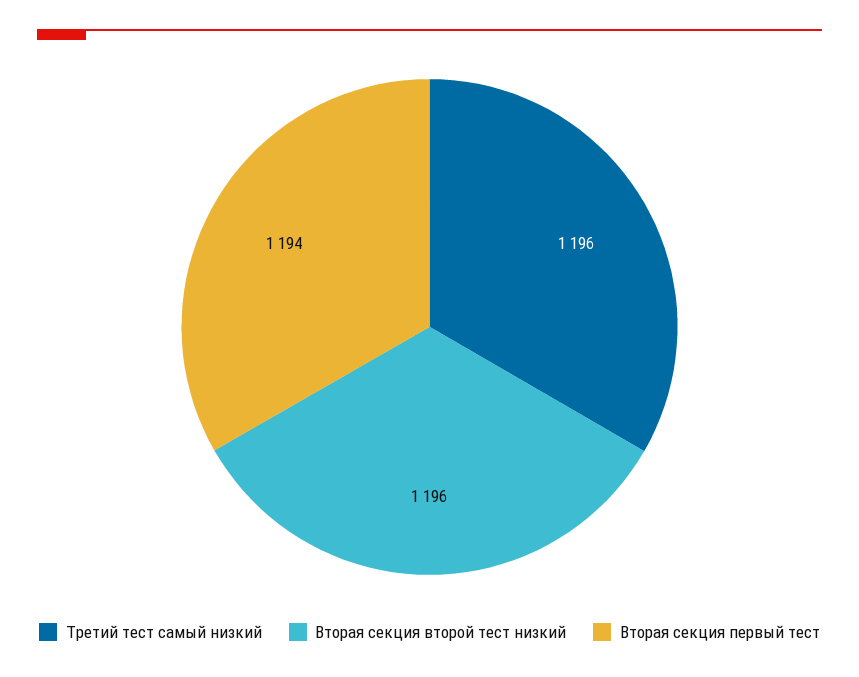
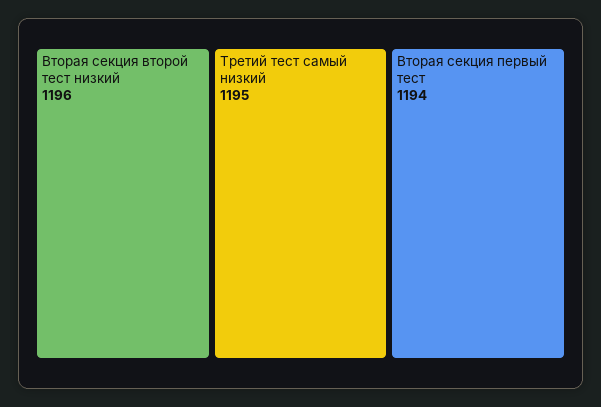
  {
-   "Третий тест самый низкий": 1196,
+   "Третий тест самый низкий": 1195,
    "Вторая секция второй тест низкий": 1196,
    "Вторая секция первый тест": 1194
  }

